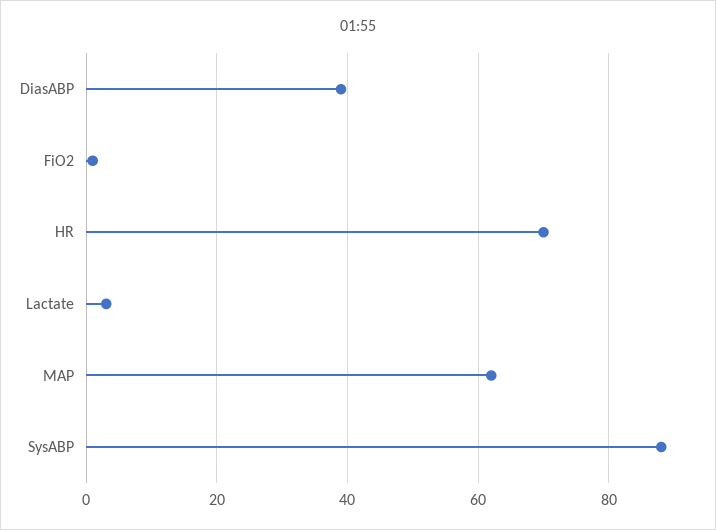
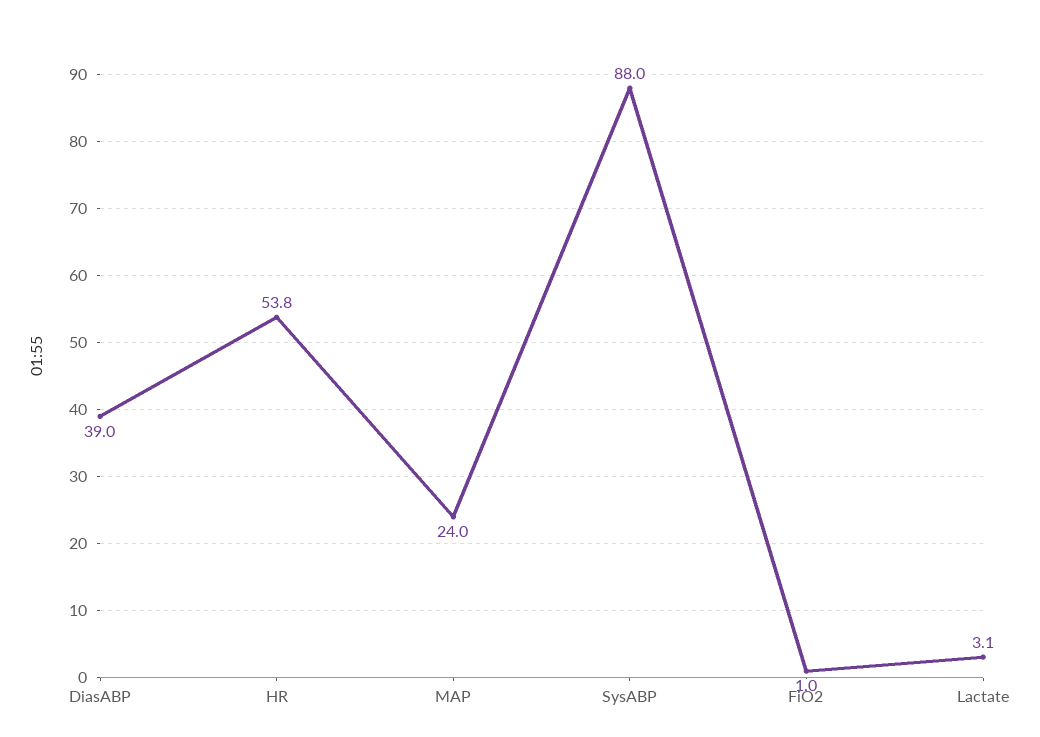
  {
    "DiasABP": 39,
    "FiO2": 1,
-   "HR": 70,
+   "HR": 53.8,
    "Lactate": 3.1,
-   "MAP": 62,
+   "MAP": 24,
    "SysABP": 88
  }

